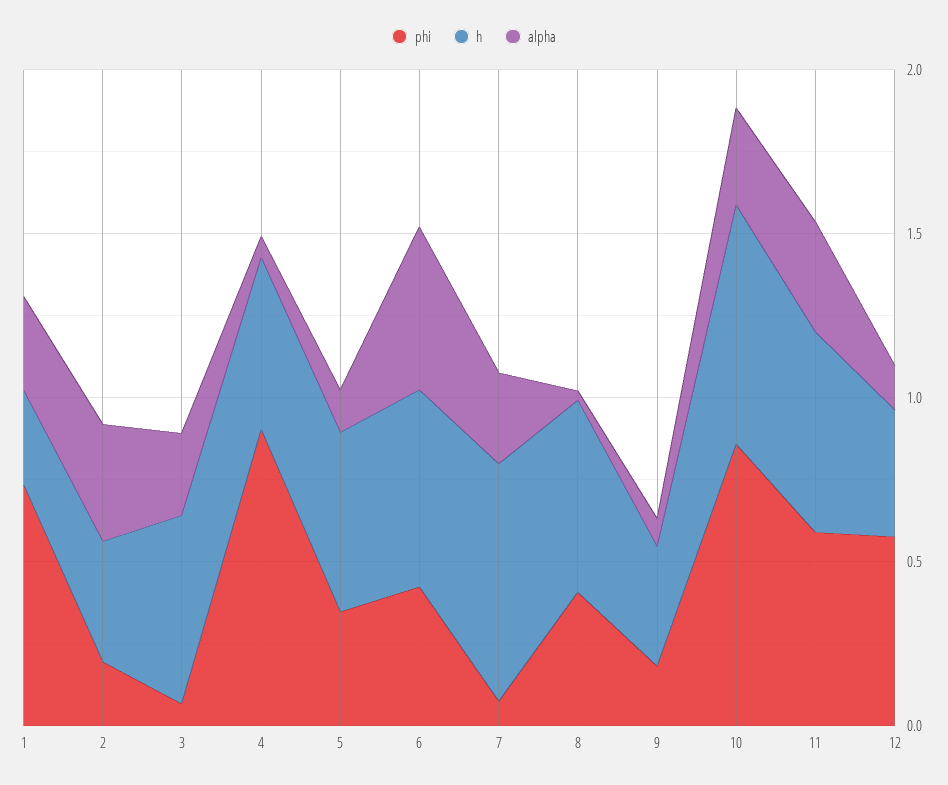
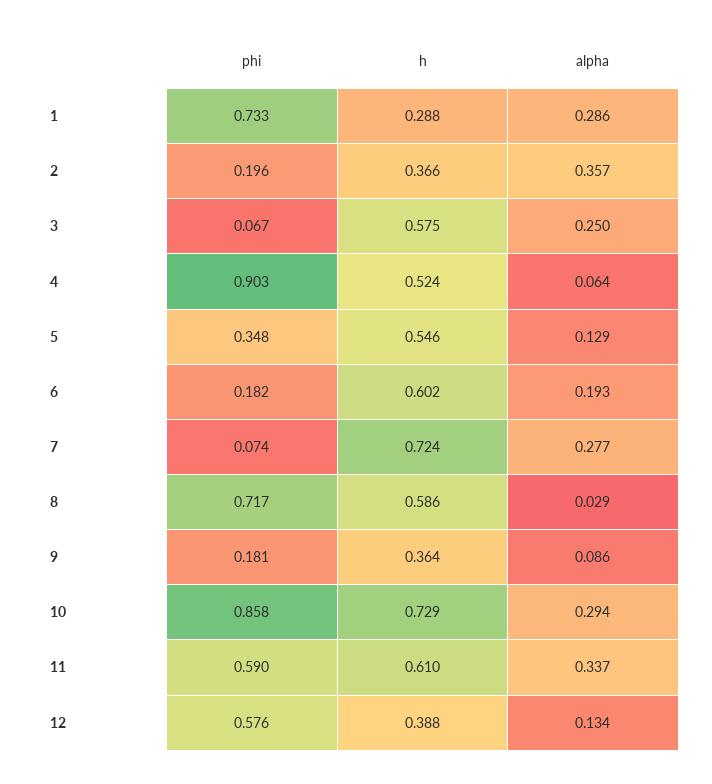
  {
    "phi": {
      "1": 0.733,
      "2": 0.196,
      "3": 0.067,
      "4": 0.903,
      "5": 0.348,
-     "6": 0.4,
+     "6": 0.182,
      "7": 0.074,
-     "8": 0.4,
+     "8": 0.717,
      "9": 0.181,
      "10": 0.858,
      "11": 0.59,
      "12": 0.576
    },
    "h": {
      "1": 0.288,
      "2": 0.366,
      "3": 0.575,
      "4": 0.524,
      "5": 0.546,
      "6": 0.602,
      "7": 0.724,
      "8": 0.586,
      "9": 0.364,
      "10": 0.729,
      "11": 0.61,
      "12": 0.388
    },
    "alpha": {
      "1": 0.286,
      "2": 0.357,
      "3": 0.25,
      "4": 0.064,
      "5": 0.129,
-     "6": 0.5,
+     "6": 0.193,
      "7": 0.277,
      "8": 0.029,
      "9": 0.086,
      "10": 0.294,
      "11": 0.337,
      "12": 0.134
    }
  }

